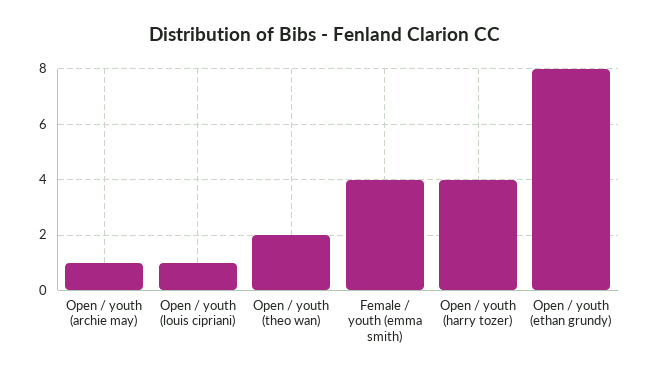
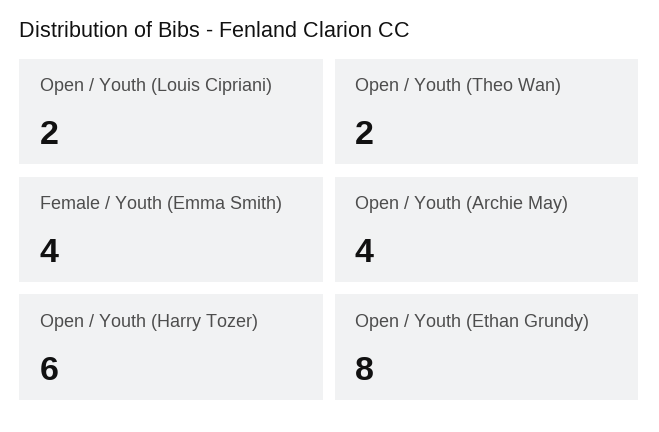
  {
-   "Open / youth (archie may)": 1,
+   "Open / youth (archie may)": 4,
-   "Open / youth (louis cipriani)": 1,
+   "Open / youth (louis cipriani)": 2,
    "Open / youth (theo wan)": 2,
    "Female / youth (emma smith)": 4,
-   "Open / youth (harry tozer)": 4,
+   "Open / youth (harry tozer)": 6,
    "Open / youth (ethan grundy)": 8
  }

